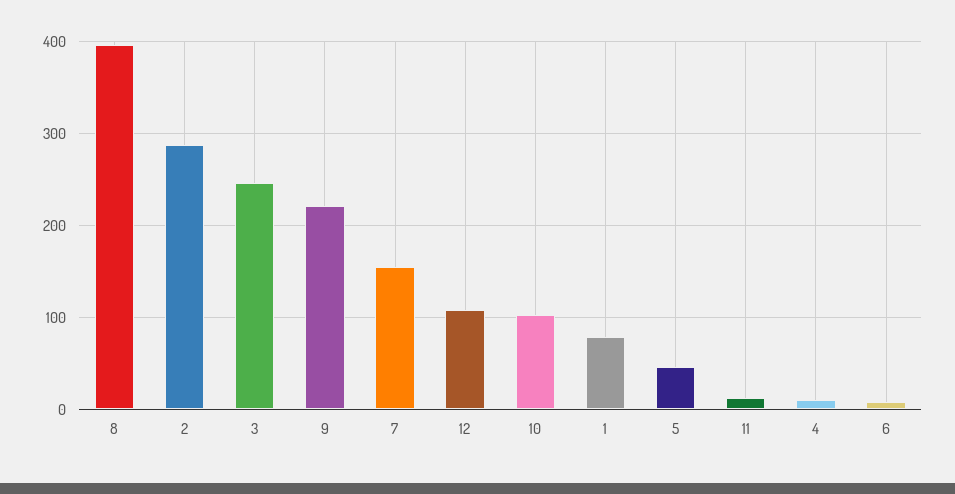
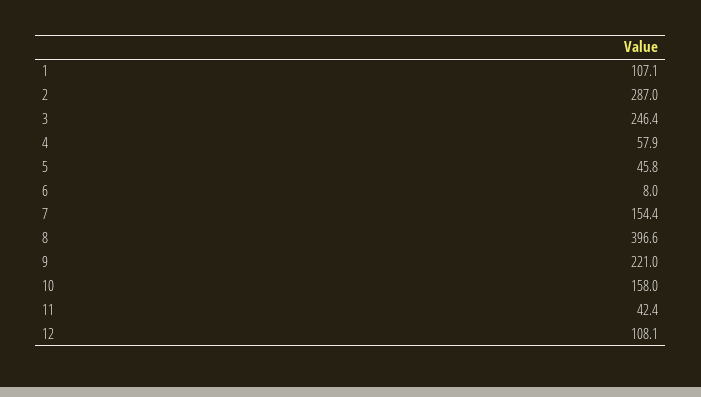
  {
    "8": 396.6,
    "2": 287,
    "3": 246.4,
    "9": 221,
    "7": 154.4,
    "12": 108.1,
-   "10": 100,
+   "10": 158,
-   "1": 80,
+   "1": 107.1,
    "5": 45.8,
-   "11": 10,
+   "11": 42.4,
-   "4": 10,
+   "4": 57.9,
    "6": 8
  }

